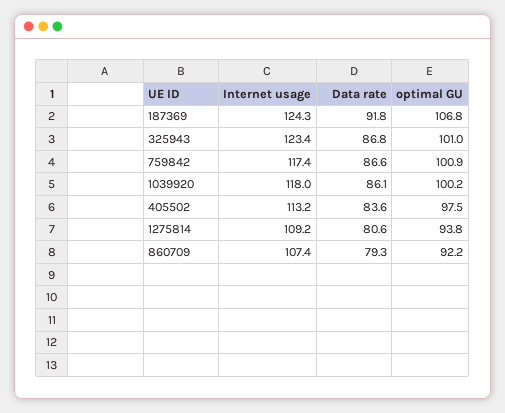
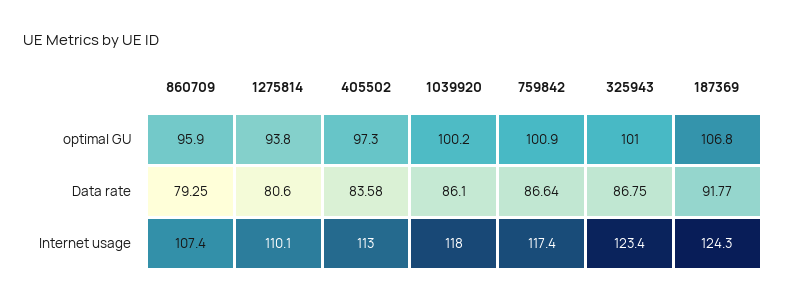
  {
    "Internet usage": {
      "187369": 124.3,
      "325943": 123.4,
      "759842": 117.4,
      "1039920": 118,
-     "405502": 113.2,
+     "405502": 113,
-     "1275814": 109.2,
+     "1275814": 110.1,
      "860709": 107.4
    },
    "Data rate": {
      "187369": 91.77,
      "325943": 86.75,
      "759842": 86.64,
      "1039920": 86.1,
      "405502": 83.58,
      "1275814": 80.6,
      "860709": 79.25
    },
    "optimal GU": {
      "187369": 106.8,
      "325943": 101,
      "759842": 100.9,
      "1039920": 100.2,
-     "405502": 97.5,
+     "405502": 97.3,
      "1275814": 93.8,
-     "860709": 92.2
+     "860709": 95.9
    }
  }

